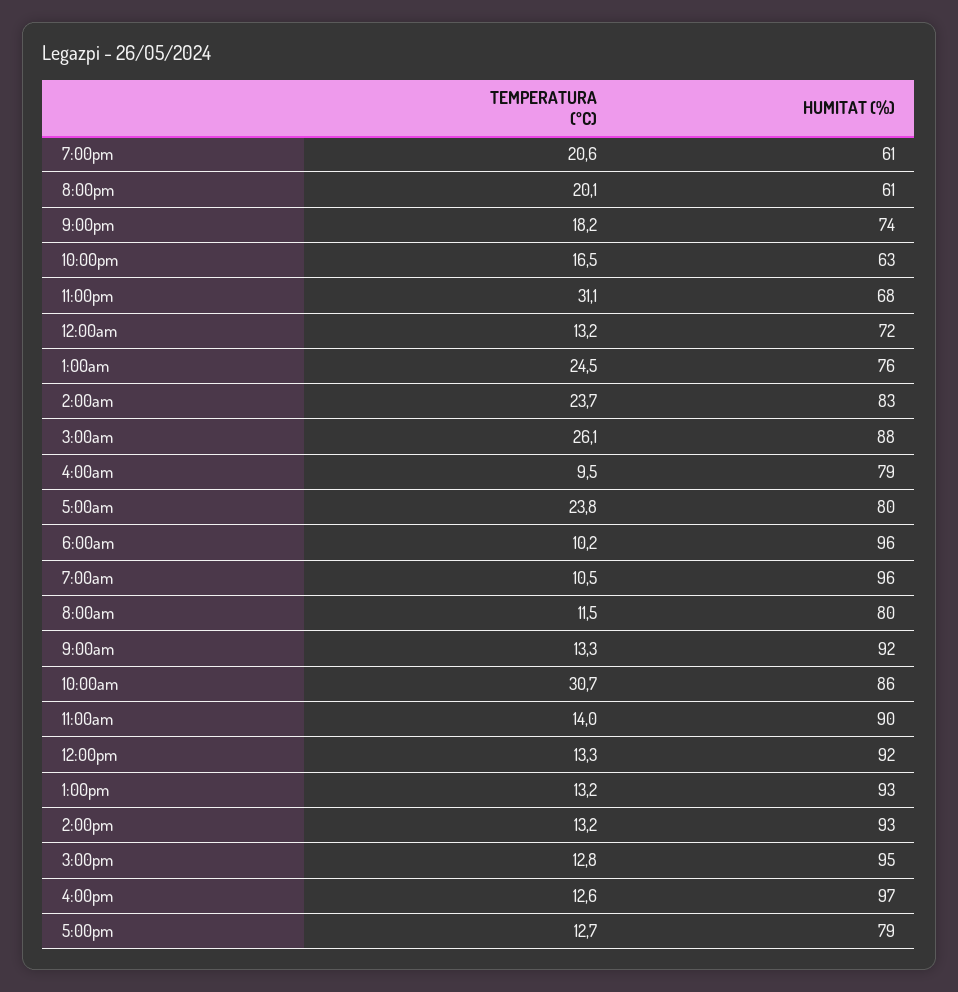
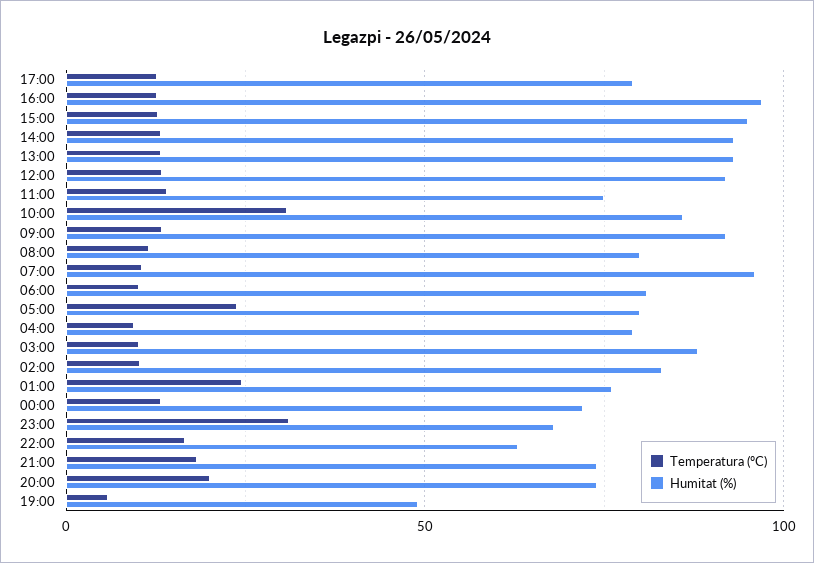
  {
    "TEMPERATURA (ºC)": {
-     "7:00pm": 20.6,
+     "7:00pm": 5,
      "8:00pm": 20.1,
      "9:00pm": 18.2,
      "10:00pm": 16.5,
      "11:00pm": 31.1,
      "12:00am": 13.2,
      "1:00am": 24.5,
-     "2:00am": 23.7,
+     "2:00am": 10,
-     "3:00am": 26.1,
+     "3:00am": 10,
      "4:00am": 9.5,
      "5:00am": 23.8,
      "6:00am": 10.2,
      "7:00am": 10.5,
      "8:00am": 11.5,
      "9:00am": 13.3,
      "10:00am": 30.7,
      "11:00am": 14,
      "12:00pm": 13.3,
      "1:00pm": 13.2,
      "2:00pm": 13.2,
      "3:00pm": 12.8,
      "4:00pm": 12.6,
      "5:00pm": 12.7
    },
    "HUMITAT (%)": {
-     "7:00pm": 61,
+     "7:00pm": 50,
-     "8:00pm": 61,
+     "8:00pm": 75,
      "9:00pm": 74,
      "10:00pm": 63,
      "11:00pm": 68,
      "12:00am": 72,
      "1:00am": 76,
      "2:00am": 83,
      "3:00am": 88,
      "4:00am": 79,
      "5:00am": 80,
-     "6:00am": 96,
+     "6:00am": 80,
      "7:00am": 96,
      "8:00am": 80,
      "9:00am": 92,
      "10:00am": 86,
-     "11:00am": 90,
+     "11:00am": 75,
      "12:00pm": 92,
      "1:00pm": 93,
      "2:00pm": 93,
      "3:00pm": 95,
      "4:00pm": 97,
      "5:00pm": 79
    }
  }

